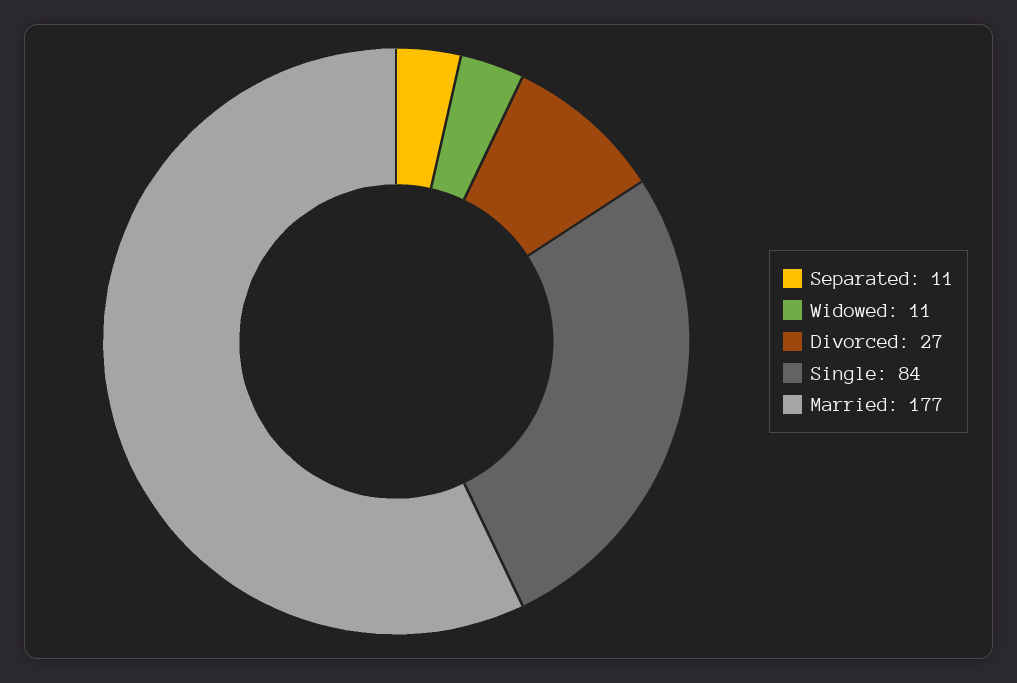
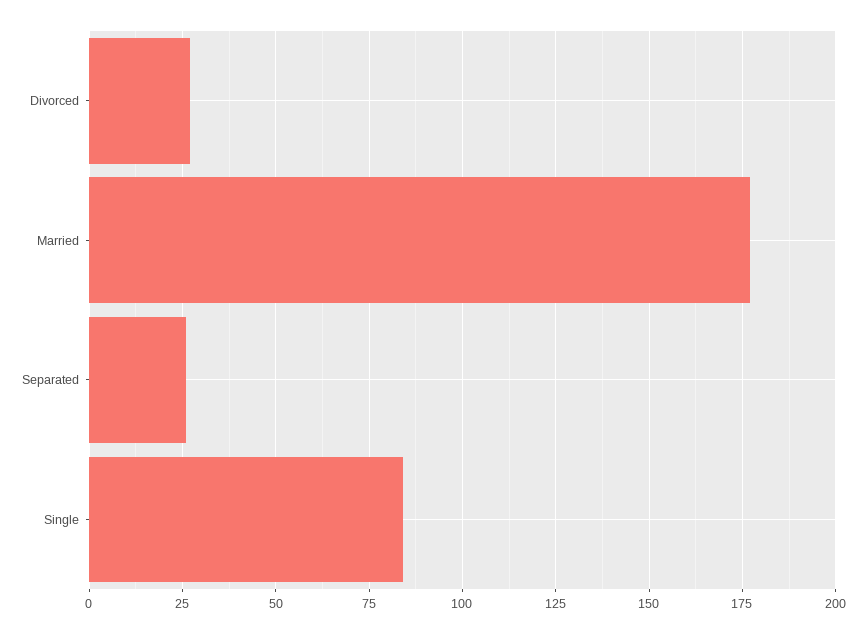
  {
-   "Separated": 11,
+   "Separated": 25,
-   "Widowed": 11,
    "Divorced": 27,
    "Single": 84,
    "Married": 177
  }

